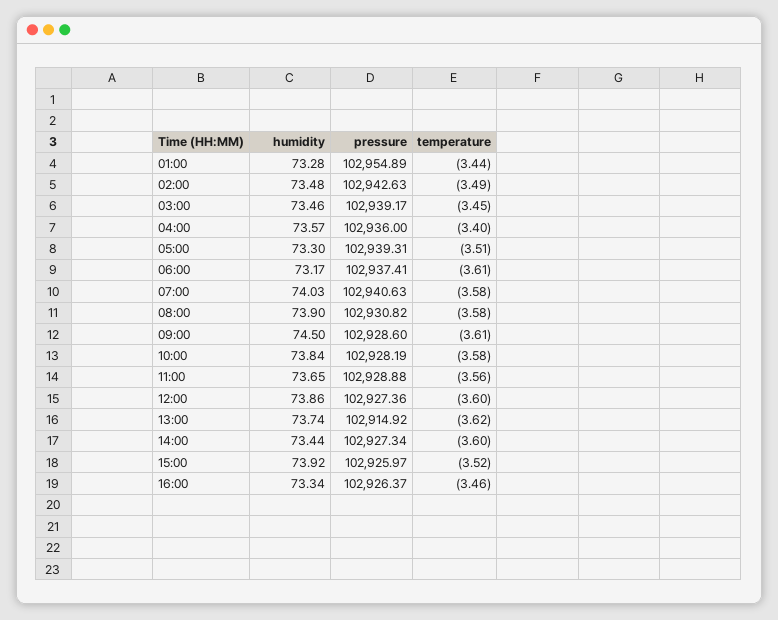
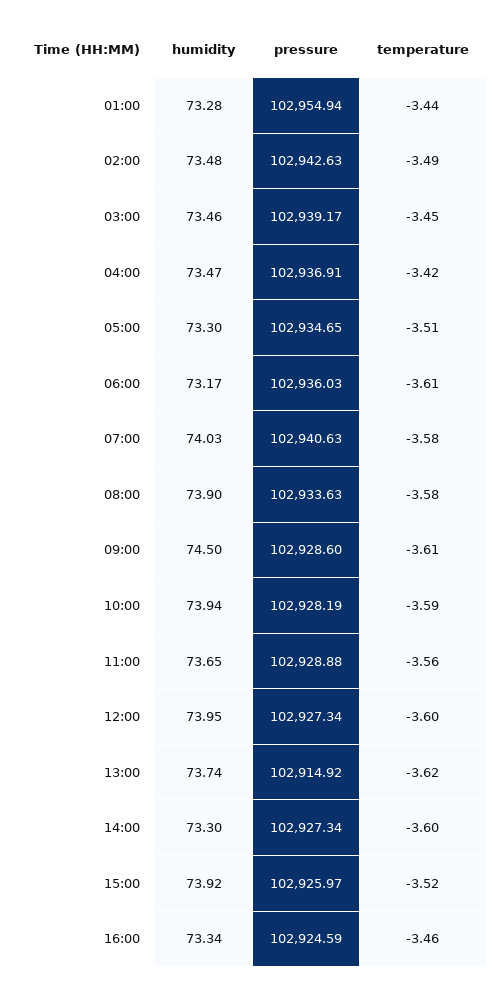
  {
    "humidity": {
      "01:00": 73.28,
      "02:00": 73.48,
      "03:00": 73.46,
-     "04:00": 73.57,
+     "04:00": 73.47,
      "05:00": 73.3,
      "06:00": 73.17,
      "07:00": 74.03,
      "08:00": 73.9,
      "09:00": 74.5,
-     "10:00": 73.84,
+     "10:00": 73.94,
      "11:00": 73.65,
-     "12:00": 73.86,
+     "12:00": 73.95,
      "13:00": 73.74,
-     "14:00": 73.44,
+     "14:00": 73.3,
      "15:00": 73.92,
      "16:00": 73.34
    },
    "pressure": {
-     "01:00": 102954.89,
+     "01:00": 102954.94,
      "02:00": 102942.63,
      "03:00": 102939.17,
-     "04:00": 102936,
+     "04:00": 102936.91,
-     "05:00": 102939.31,
+     "05:00": 102934.65,
-     "06:00": 102937.41,
+     "06:00": 102936.03,
      "07:00": 102940.63,
-     "08:00": 102930.82,
+     "08:00": 102933.63,
      "09:00": 102928.6,
      "10:00": 102928.19,
      "11:00": 102928.88,
-     "12:00": 102927.36,
+     "12:00": 102927.34,
      "13:00": 102914.92,
      "14:00": 102927.34,
      "15:00": 102925.97,
-     "16:00": 102926.37
+     "16:00": 102924.59
    },
    "temperature": {
      "01:00": -3.44,
      "02:00": -3.49,
      "03:00": -3.45,
-     "04:00": -3.4,
+     "04:00": -3.42,
      "05:00": -3.51,
      "06:00": -3.61,
      "07:00": -3.58,
      "08:00": -3.58,
      "09:00": -3.61,
-     "10:00": -3.58,
+     "10:00": -3.59,
      "11:00": -3.56,
      "12:00": -3.6,
      "13:00": -3.62,
      "14:00": -3.6,
      "15:00": -3.52,
      "16:00": -3.46
    }
  }

